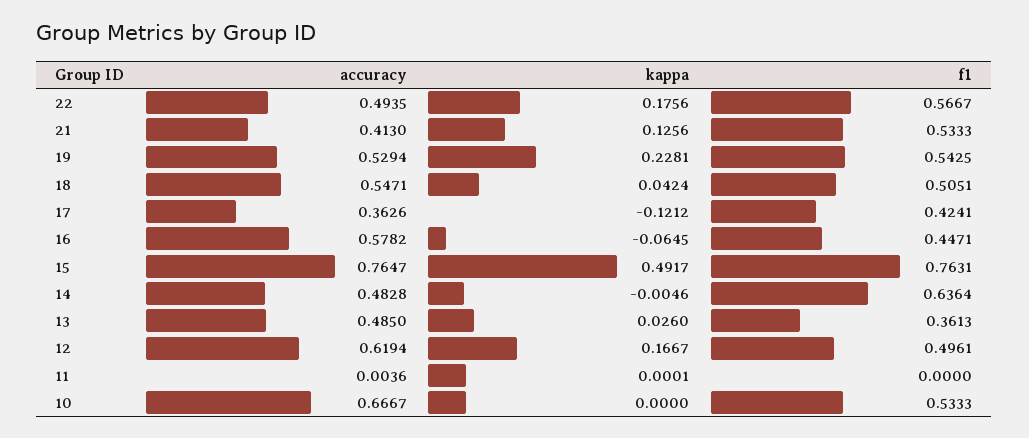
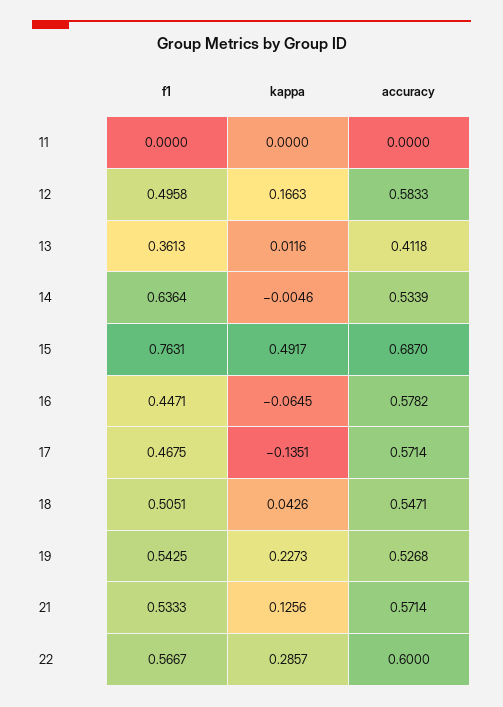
  {
    "accuracy": {
-     "22": 0.4935,
+     "22": 0.6,
-     "21": 0.413,
+     "21": 0.5714,
-     "19": 0.5294,
+     "19": 0.5268,
      "18": 0.5471,
-     "17": 0.3626,
+     "17": 0.5714,
      "16": 0.5782,
-     "15": 0.7647,
+     "15": 0.687,
-     "14": 0.4828,
+     "14": 0.5339,
-     "13": 0.485,
+     "13": 0.4118,
-     "12": 0.6194,
+     "12": 0.5833,
-     "11": 0.0036,
+     "11": 0
-     "10": 0.6667
    },
    "kappa": {
-     "22": 0.1756,
+     "22": 0.2857,
      "21": 0.1256,
-     "19": 0.2281,
+     "19": 0.2273,
-     "18": 0.0424,
+     "18": 0.0426,
-     "17": -0.1212,
+     "17": -0.1351,
      "16": -0.0645,
      "15": 0.4917,
      "14": -0.0046,
-     "13": 0.026,
+     "13": 0.0116,
-     "12": 0.1667,
+     "12": 0.1663,
-     "11": 0.0001,
+     "11": 0
-     "10": 0
    },
    "f1": {
      "22": 0.5667,
      "21": 0.5333,
      "19": 0.5425,
      "18": 0.5051,
-     "17": 0.4241,
+     "17": 0.4675,
      "16": 0.4471,
      "15": 0.7631,
      "14": 0.6364,
      "13": 0.3613,
-     "12": 0.4961,
+     "12": 0.4958,
-     "11": 0,
+     "11": 0
-     "10": 0.5333
    }
  }

